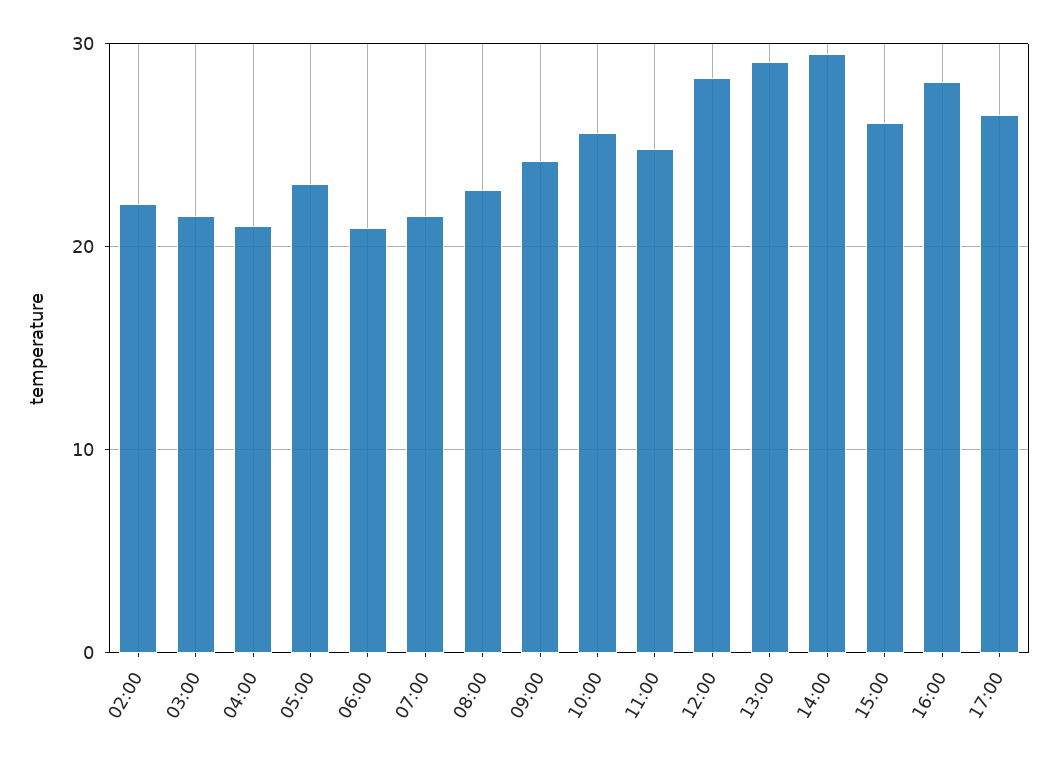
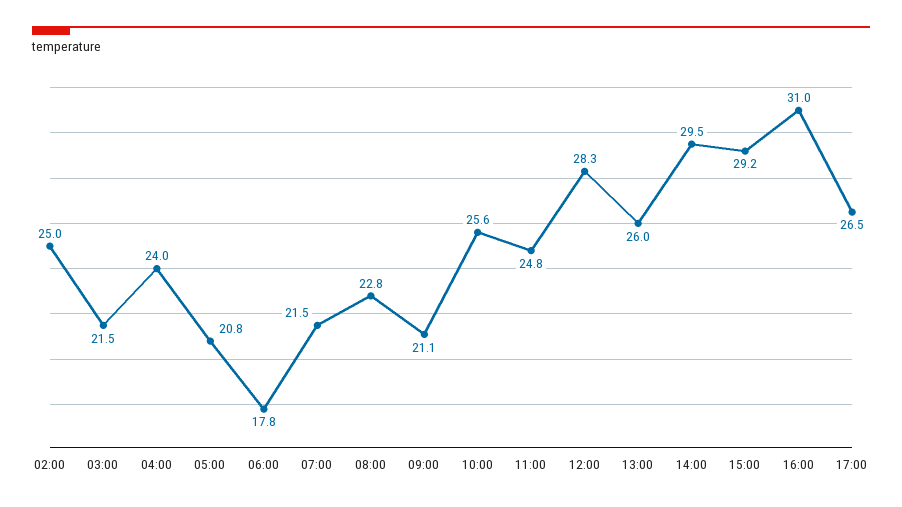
  {
-   "02:00": 22,
+   "02:00": 25,
    "03:00": 21.5,
-   "04:00": 21,
+   "04:00": 24,
-   "05:00": 23,
+   "05:00": 20.8,
-   "06:00": 21,
+   "06:00": 17.8,
    "07:00": 21.5,
    "08:00": 22.8,
-   "09:00": 24,
+   "09:00": 21.1,
    "10:00": 25.6,
    "11:00": 24.8,
    "12:00": 28.3,
-   "13:00": 29,
+   "13:00": 26,
    "14:00": 29.5,
-   "15:00": 26,
+   "15:00": 29.2,
-   "16:00": 28,
+   "16:00": 31,
    "17:00": 26.5
  }

